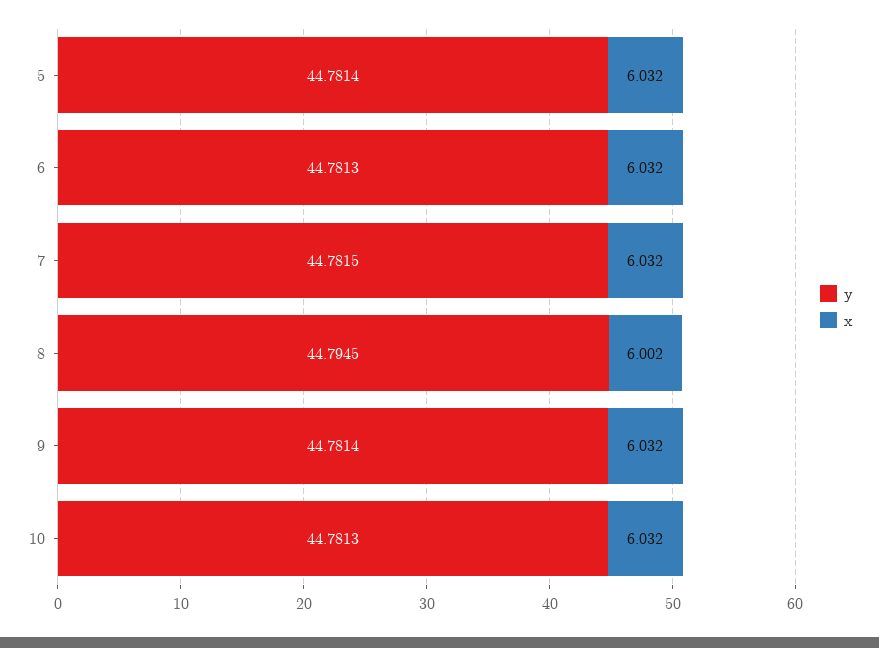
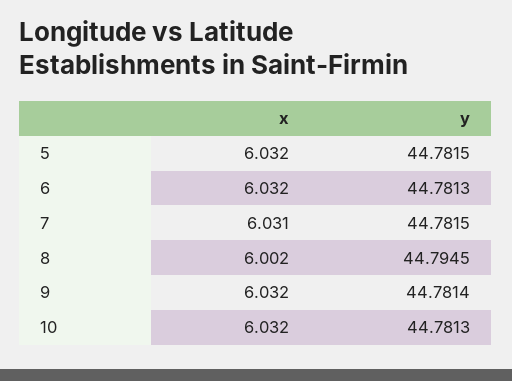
  {
    "y": {
-     "5": 44.7814,
+     "5": 44.7815,
      "6": 44.7813,
      "7": 44.7815,
      "8": 44.7945,
      "9": 44.7814,
      "10": 44.7813
    },
    "x": {
      "5": 6.032,
      "6": 6.032,
-     "7": 6.032,
+     "7": 6.031,
      "8": 6.002,
      "9": 6.032,
      "10": 6.032
    }
  }

